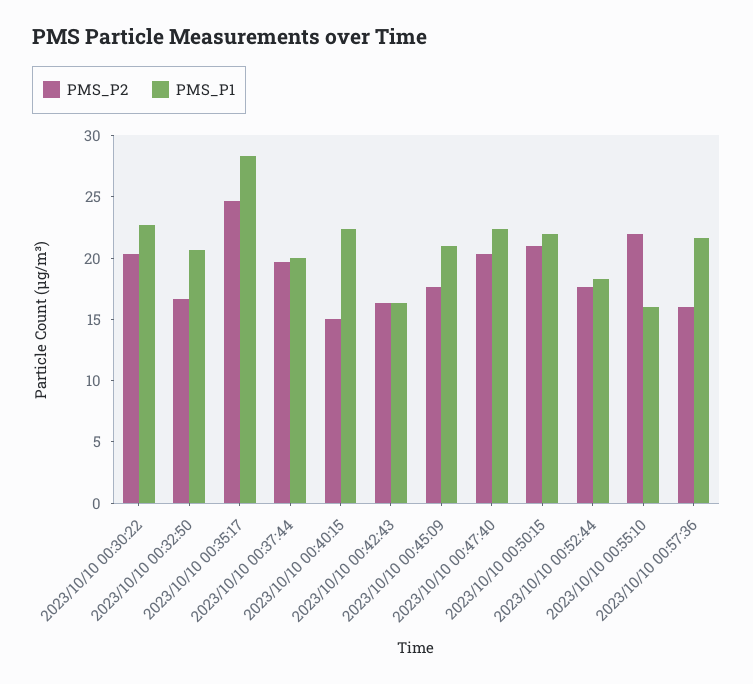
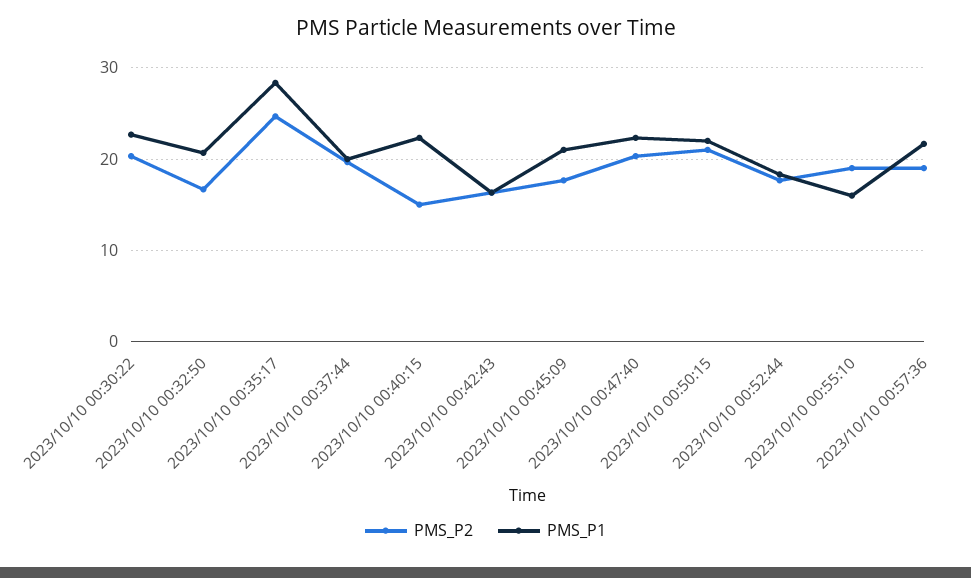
  {
    "PMS_P2": {
      "2023/10/10 00:30:22": 20,
      "2023/10/10 00:32:50": 17,
      "2023/10/10 00:35:17": 25,
      "2023/10/10 00:37:44": 20,
      "2023/10/10 00:40:15": 15,
      "2023/10/10 00:42:43": 16,
      "2023/10/10 00:45:09": 18,
      "2023/10/10 00:47:40": 20,
      "2023/10/10 00:50:15": 21,
      "2023/10/10 00:52:44": 18,
-     "2023/10/10 00:55:10": 22,
+     "2023/10/10 00:55:10": 19,
-     "2023/10/10 00:57:36": 16
+     "2023/10/10 00:57:36": 19
    },
    "PMS_P1": {
      "2023/10/10 00:30:22": 23,
      "2023/10/10 00:32:50": 21,
      "2023/10/10 00:35:17": 28,
      "2023/10/10 00:37:44": 20,
      "2023/10/10 00:40:15": 22,
      "2023/10/10 00:42:43": 16,
      "2023/10/10 00:45:09": 21,
      "2023/10/10 00:47:40": 22,
      "2023/10/10 00:50:15": 22,
      "2023/10/10 00:52:44": 18,
      "2023/10/10 00:55:10": 16,
      "2023/10/10 00:57:36": 22
    }
  }

